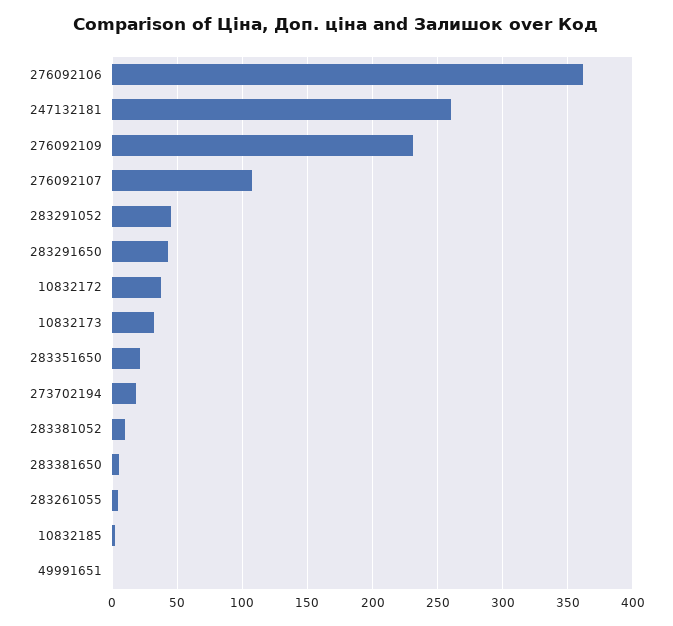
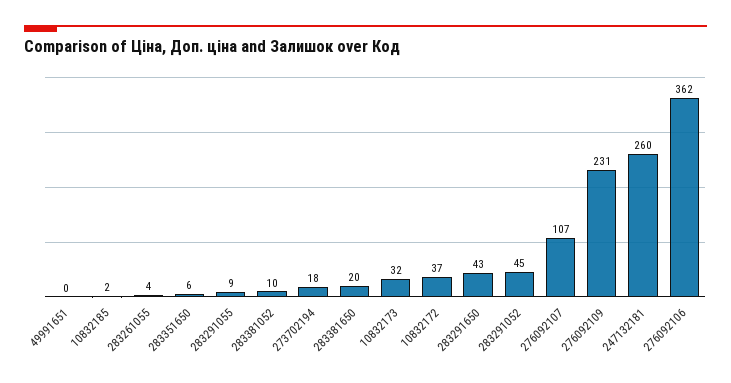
  {
    "276092106": 362,
    "247132181": 260,
    "276092109": 231,
    "276092107": 107,
    "283291052": 45,
    "283291650": 43,
    "10832172": 37,
    "10832173": 32,
-   "283351650": 20,
+   "283351650": 6,
    "273702194": 18,
    "283381052": 10,
-   "283381650": 5,
+   "283381650": 20,
    "283261055": 4,
    "10832185": 2,
-   "49991651": 0
+   "49991651": 0,
+   "283291055": 9
  }

